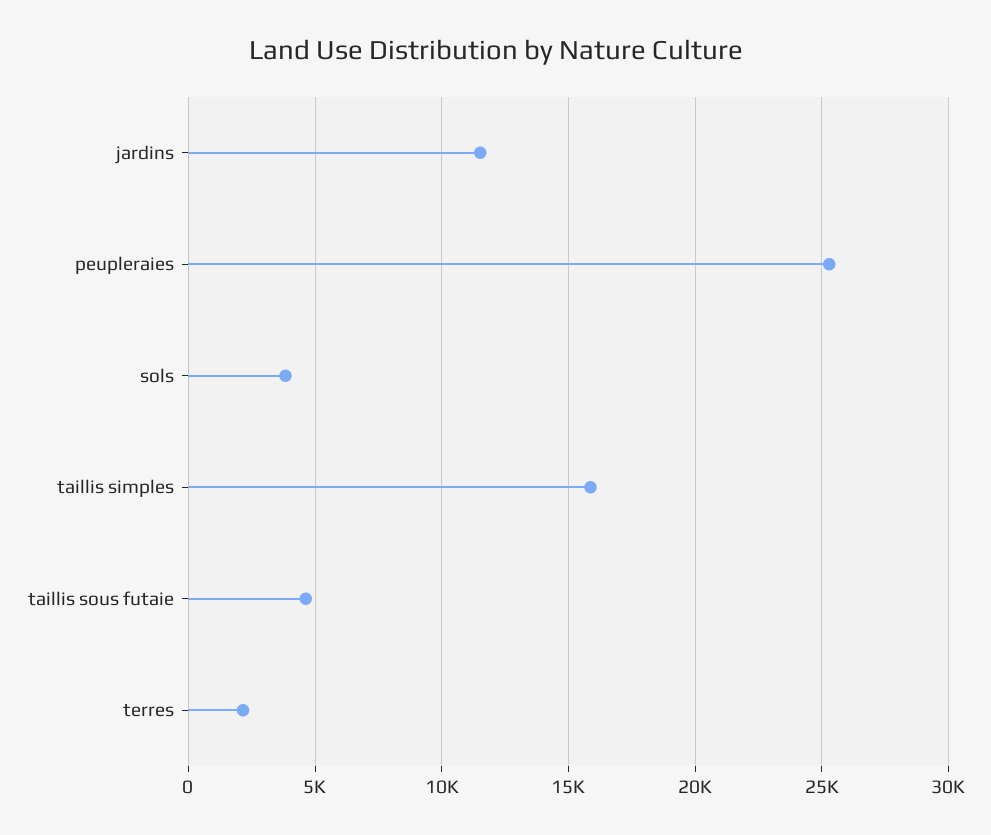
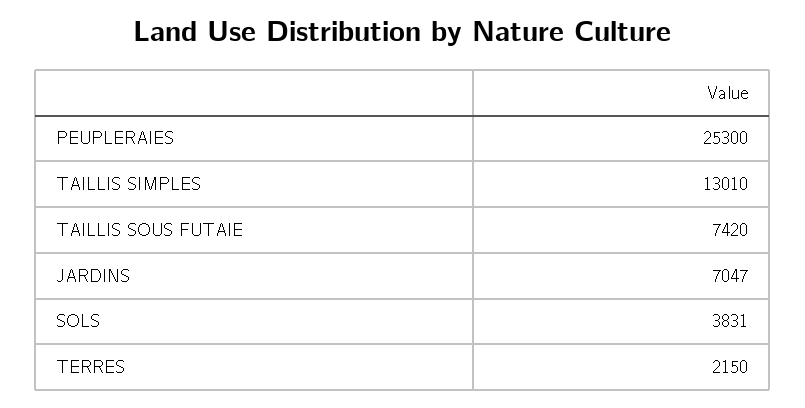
  {
-   "jardins": 11500,
+   "jardins": 7047,
    "peupleraies": 25300,
    "sols": 3831,
-   "taillis simples": 16000,
+   "taillis simples": 13010,
-   "taillis sous futaie": 4500,
+   "taillis sous futaie": 7420,
    "terres": 2150
  }

